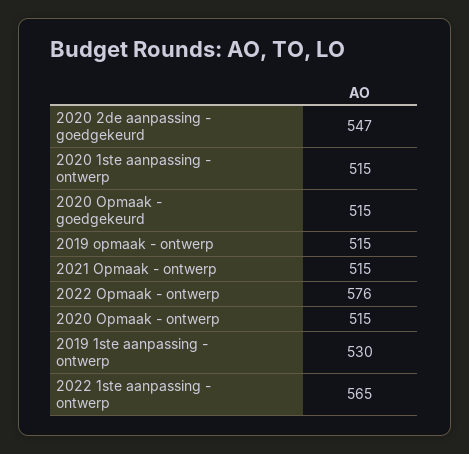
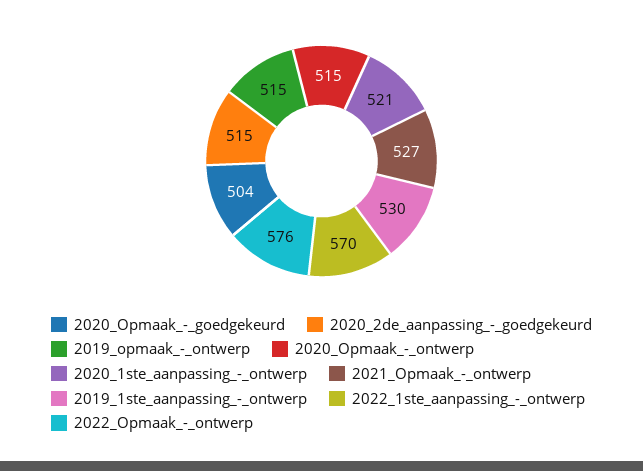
  {
-   "2020 2de aanpassing - goedgekeurd": 547,
+   "2020 2de aanpassing - goedgekeurd": 515,
-   "2020 1ste aanpassing - ontwerp": 515,
+   "2020 1ste aanpassing - ontwerp": 521,
-   "2020 Opmaak - goedgekeurd": 515,
+   "2020 Opmaak - goedgekeurd": 504,
    "2019 opmaak - ontwerp": 515,
-   "2021 Opmaak - ontwerp": 515,
+   "2021 Opmaak - ontwerp": 527,
    "2022 Opmaak - ontwerp": 576,
    "2020 Opmaak - ontwerp": 515,
    "2019 1ste aanpassing - ontwerp": 530,
-   "2022 1ste aanpassing - ontwerp": 565
+   "2022 1ste aanpassing - ontwerp": 570
  }

